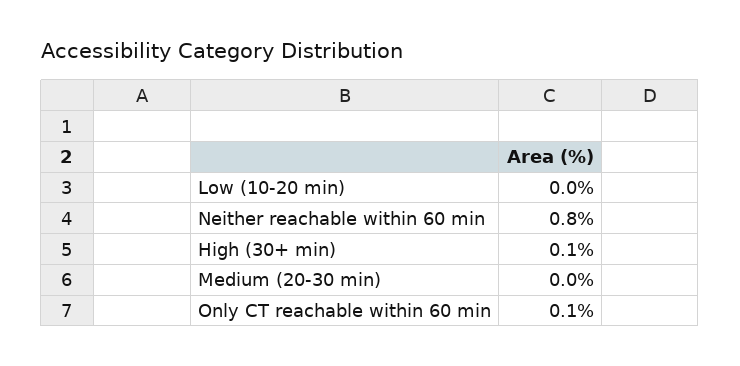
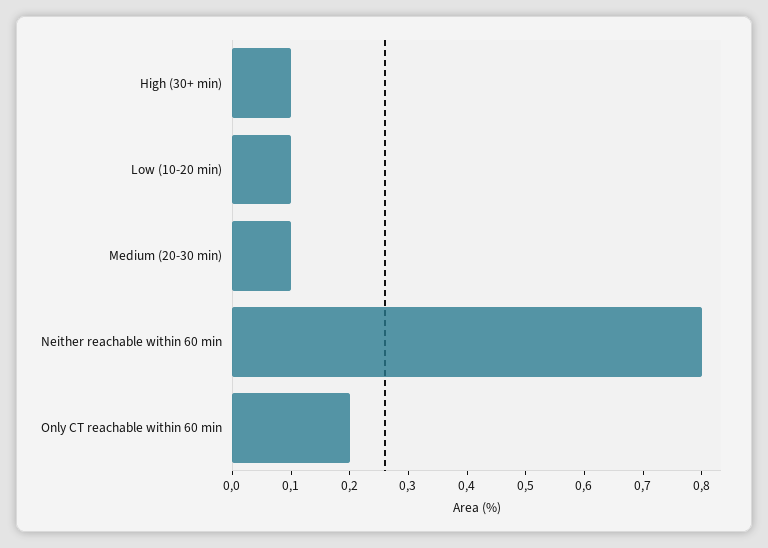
  {
-   "Low (10-20 min)": 0,
+   "Low (10-20 min)": 0.1,
    "Neither reachable within 60 min": 0.8,
    "High (30+ min)": 0.1,
-   "Medium (20-30 min)": 0,
+   "Medium (20-30 min)": 0.1,
-   "Only CT reachable within 60 min": 0.1
+   "Only CT reachable within 60 min": 0.2
  }

